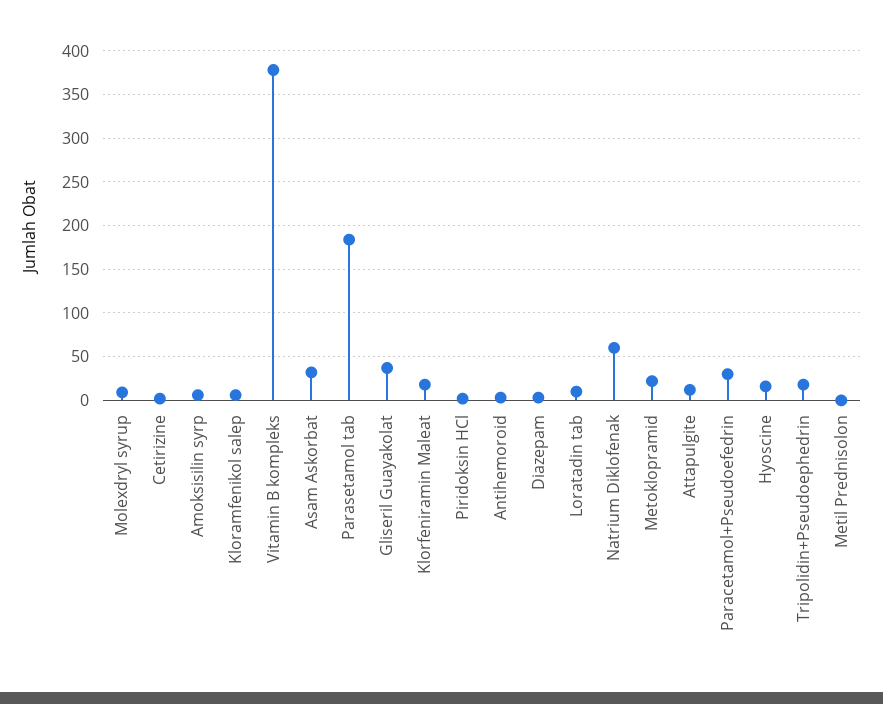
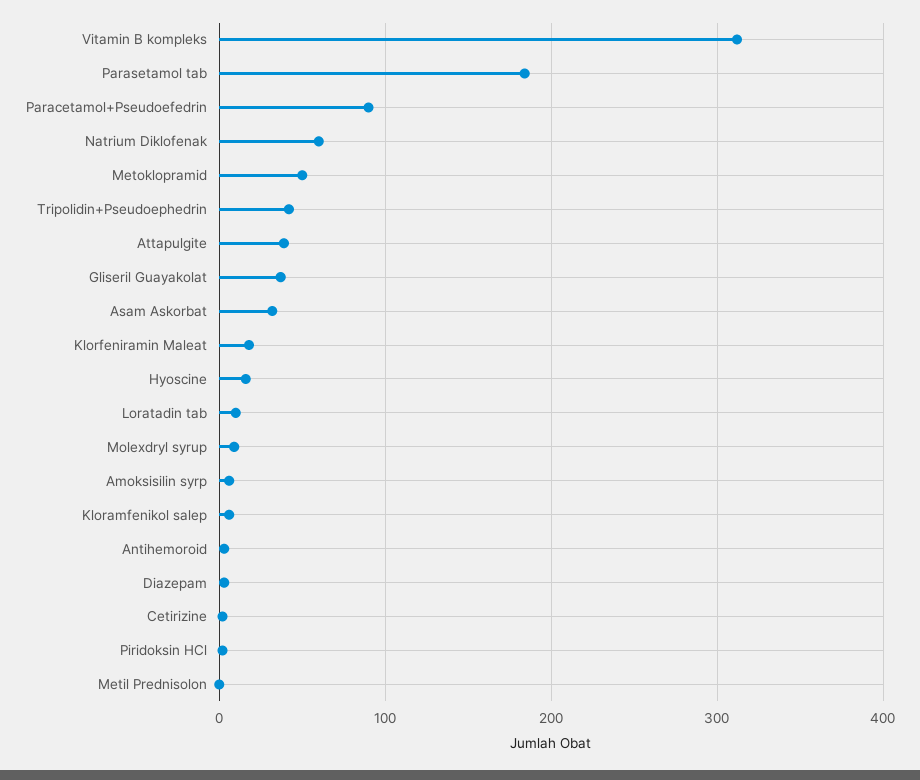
  {
    "Molexdryl syrup": 10,
    "Cetirizine": 0,
    "Amoksisilin syrp": 10,
    "Kloramfenikol salep": 10,
-   "Vitamin B kompleks": 380,
+   "Vitamin B kompleks": 310,
    "Asam Askorbat": 30,
    "Parasetamol tab": 180,
    "Gliseril Guayakolat": 40,
    "Klorfeniramin Maleat": 20,
    "Piridoksin HCl": 0,
    "Antihemoroid": 0,
    "Diazepam": 0,
    "Loratadin tab": 10,
    "Natrium Diklofenak": 60,
-   "Metoklopramid": 20,
+   "Metoklopramid": 50,
-   "Attapulgite": 10,
+   "Attapulgite": 40,
-   "Paracetamol+Pseudoefedrin": 30,
+   "Paracetamol+Pseudoefedrin": 90,
    "Hyoscine": 20,
-   "Tripolidin+Pseudoephedrin": 20,
+   "Tripolidin+Pseudoephedrin": 40,
    "Metil Prednisolon": 0
  }

